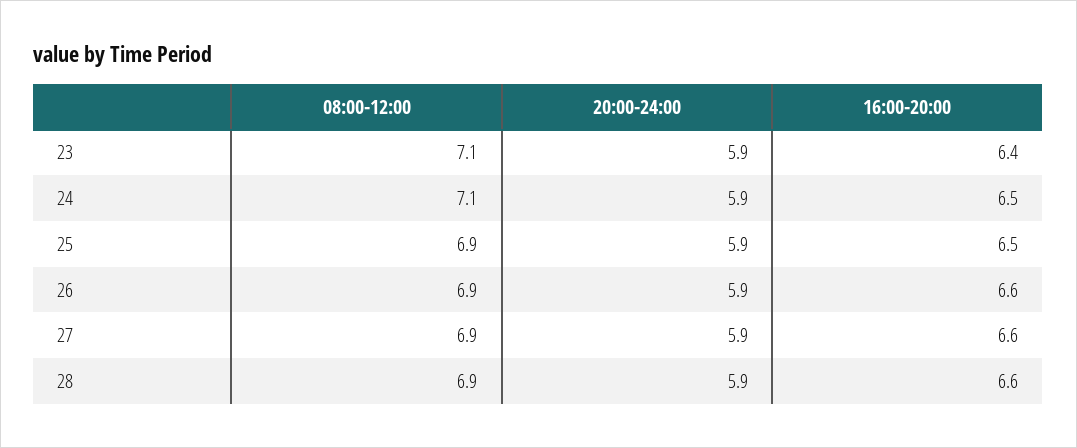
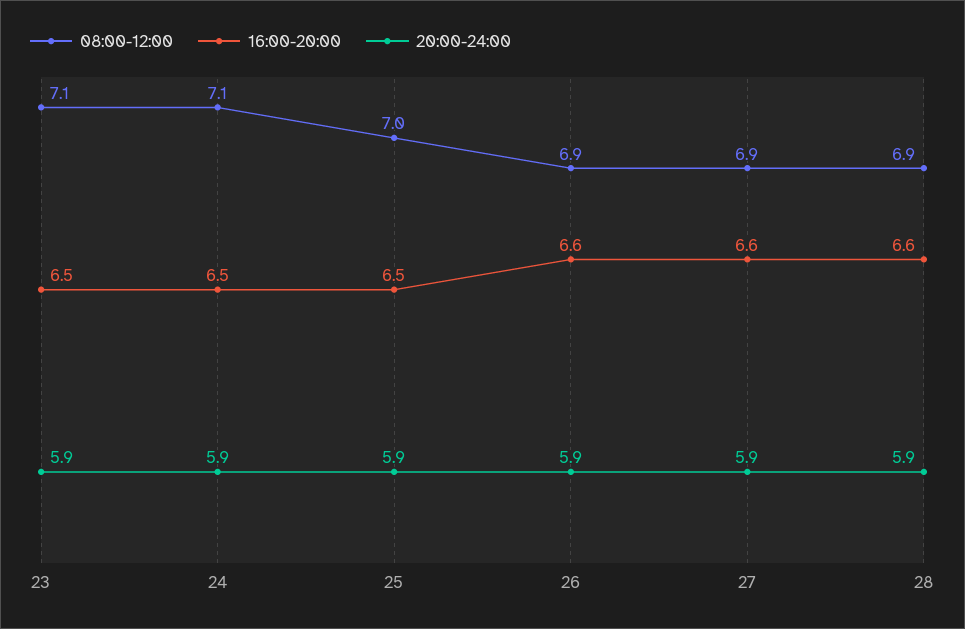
  {
    "08:00-12:00": {
      "23": 7.1,
      "24": 7.1,
-     "25": 6.9,
+     "25": 7,
      "26": 6.9,
      "27": 6.9,
      "28": 6.9
    },
    "20:00-24:00": {
      "23": 5.9,
      "24": 5.9,
      "25": 5.9,
      "26": 5.9,
      "27": 5.9,
      "28": 5.9
    },
    "16:00-20:00": {
-     "23": 6.4,
+     "23": 6.5,
      "24": 6.5,
      "25": 6.5,
      "26": 6.6,
      "27": 6.6,
      "28": 6.6
    }
  }

